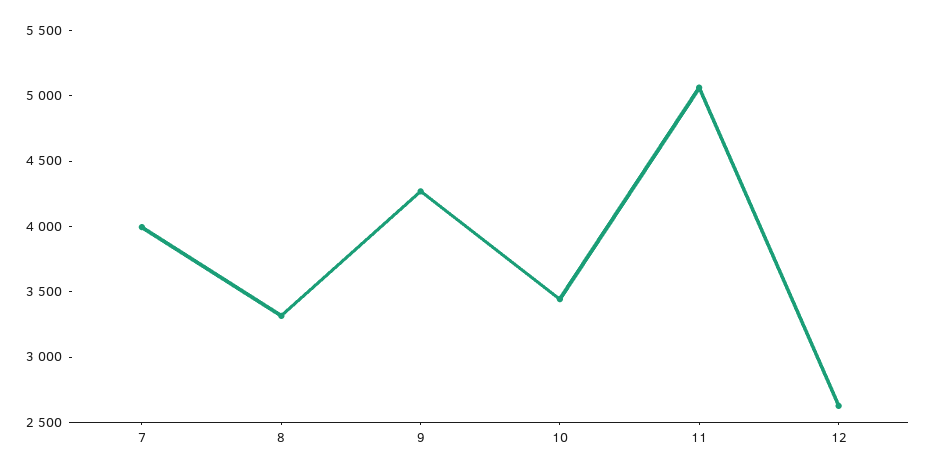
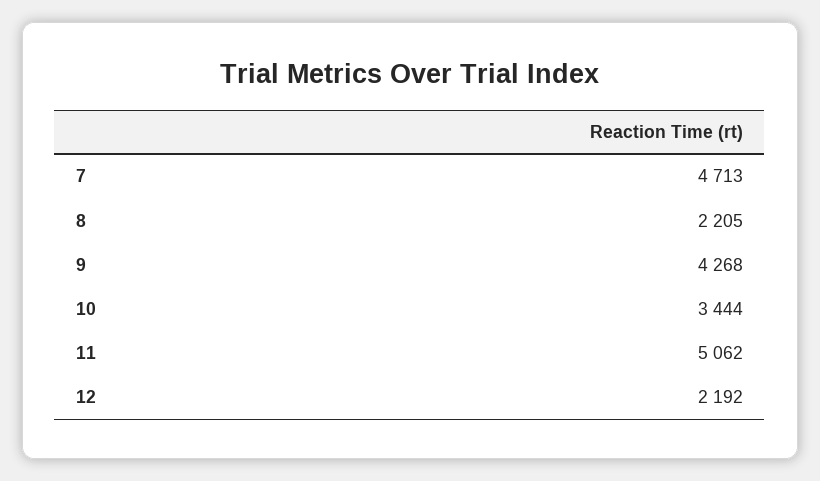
  {
-   "7": 4000,
+   "7": 4713,
-   "8": 3300,
+   "8": 2205,
    "9": 4268,
    "10": 3444,
    "11": 5062,
-   "12": 2600
+   "12": 2192
  }

